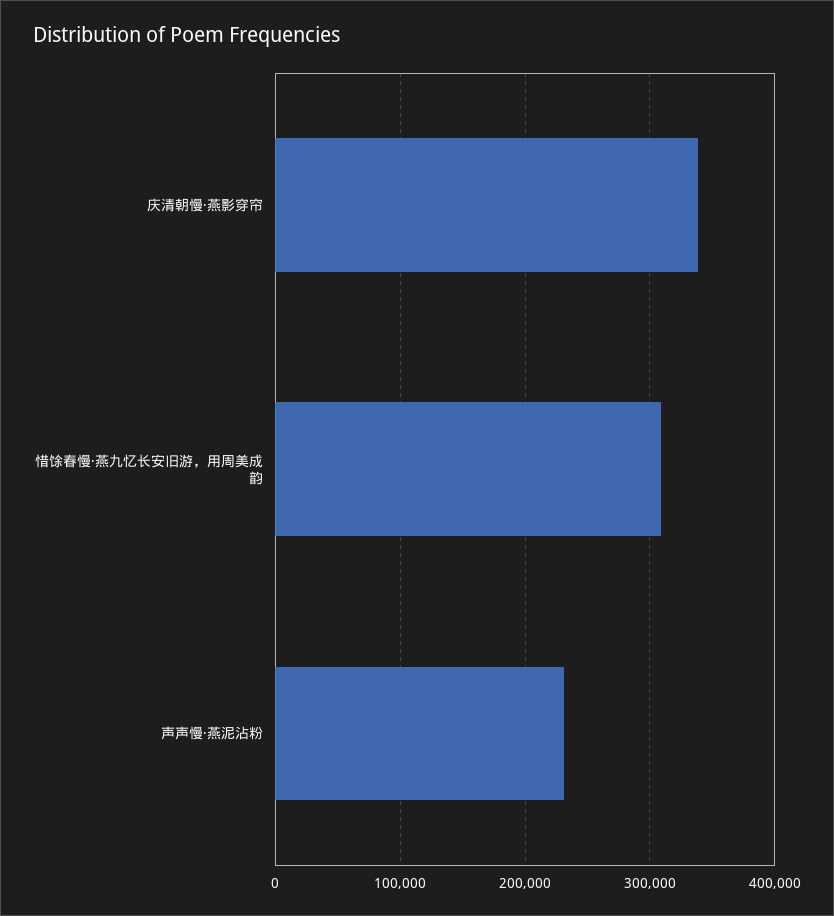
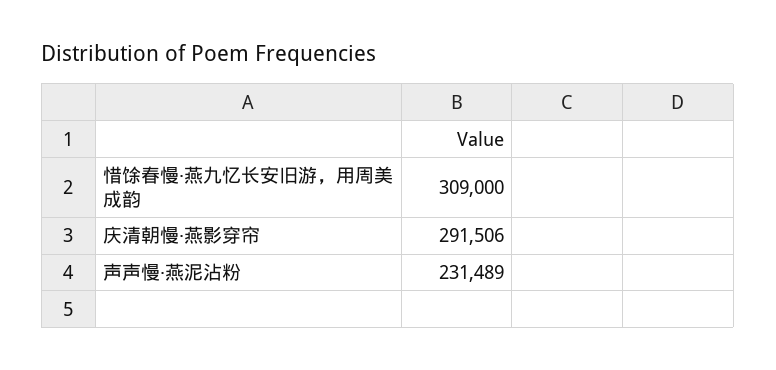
  {
-   "庆清朝慢·燕影穿帘": 340000,
+   "庆清朝慢·燕影穿帘": 291506,
    "惜馀春慢·燕九忆长安旧游，用周美成韵": 309000,
    "声声慢·燕泥沾粉": 231489
  }

